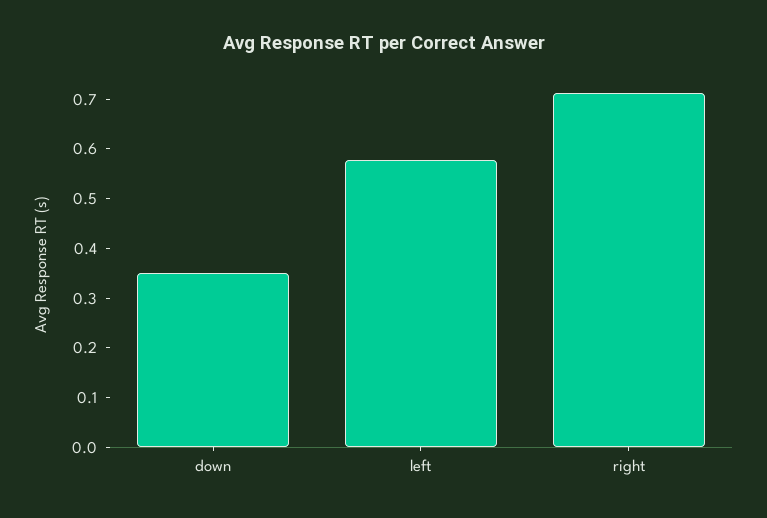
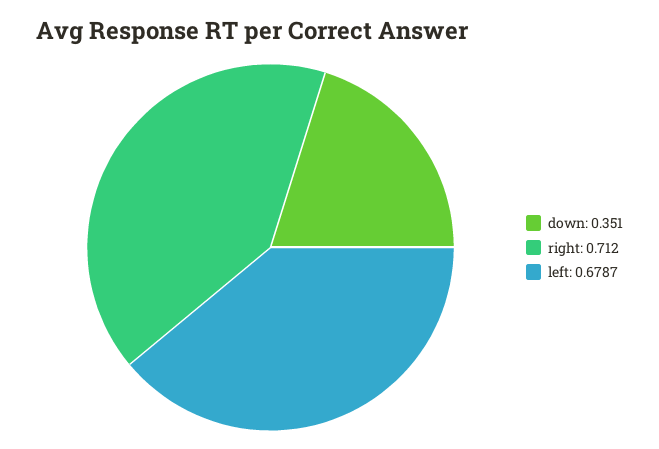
  {
    "down": 0.351,
-   "left": 0.58,
+   "left": 0.6787,
    "right": 0.712
  }

